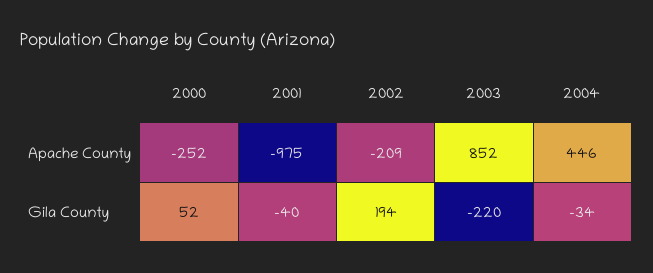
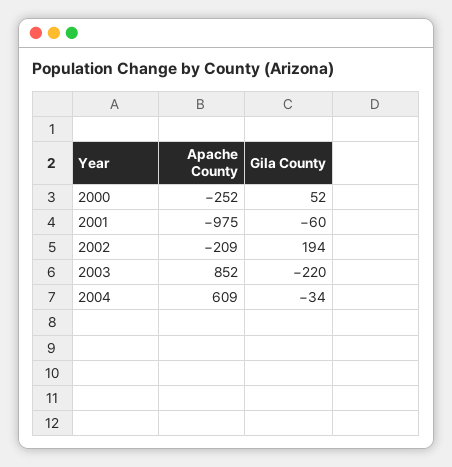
  {
    "2000": {
      "Apache County": -252,
      "Gila County": 52
    },
    "2001": {
      "Apache County": -975,
-     "Gila County": -40
+     "Gila County": -60
    },
    "2002": {
      "Apache County": -209,
      "Gila County": 194
    },
    "2003": {
      "Apache County": 852,
      "Gila County": -220
    },
    "2004": {
-     "Apache County": 446,
+     "Apache County": 609,
      "Gila County": -34
    }
  }

